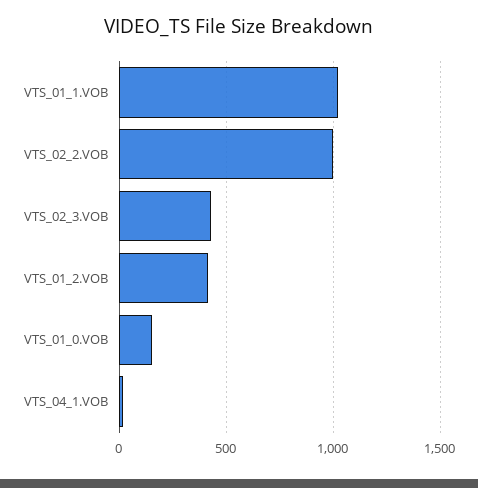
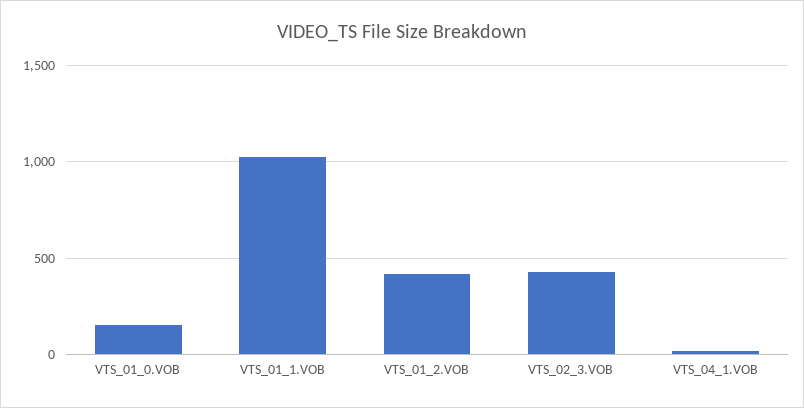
  {
    "VTS_01_1.VOB": 1000,
-   "VTS_02_2.VOB": 1000,
    "VTS_02_3.VOB": 450,
    "VTS_01_2.VOB": 400,
    "VTS_01_0.VOB": 150,
    "VTS_04_1.VOB": 0
  }

